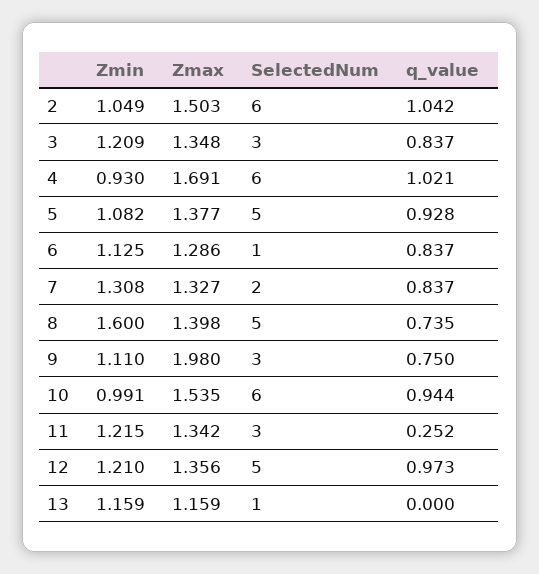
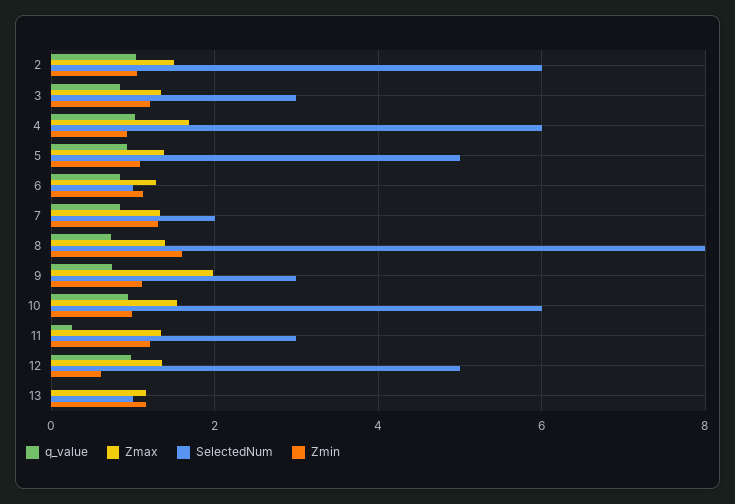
  {
    "Zmin": {
      "2": 1.049,
      "3": 1.209,
      "4": 0.93,
      "5": 1.082,
      "6": 1.125,
      "7": 1.308,
      "8": 1.6,
      "9": 1.11,
      "10": 0.991,
      "11": 1.215,
-     "12": 1.21,
+     "12": 0.6,
      "13": 1.159
    },
    "Zmax": {
      "2": 1.503,
      "3": 1.348,
      "4": 1.691,
      "5": 1.377,
      "6": 1.286,
      "7": 1.327,
      "8": 1.398,
      "9": 1.98,
      "10": 1.535,
      "11": 1.342,
      "12": 1.356,
      "13": 1.159
    },
    "SelectedNum": {
      "2": 6,
      "3": 3,
      "4": 6,
      "5": 5,
      "6": 1,
      "7": 2,
-     "8": 5,
+     "8": 8,
      "9": 3,
      "10": 6,
      "11": 3,
      "12": 5,
      "13": 1
    },
    "q_value": {
      "2": 1.042,
      "3": 0.837,
      "4": 1.021,
      "5": 0.928,
      "6": 0.837,
      "7": 0.837,
      "8": 0.735,
      "9": 0.75,
      "10": 0.944,
      "11": 0.252,
      "12": 0.973,
      "13": 0
    }
  }

